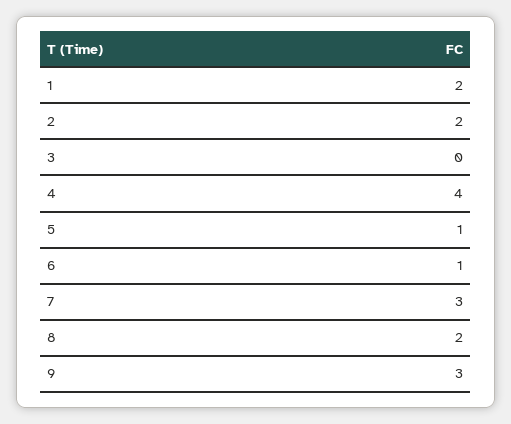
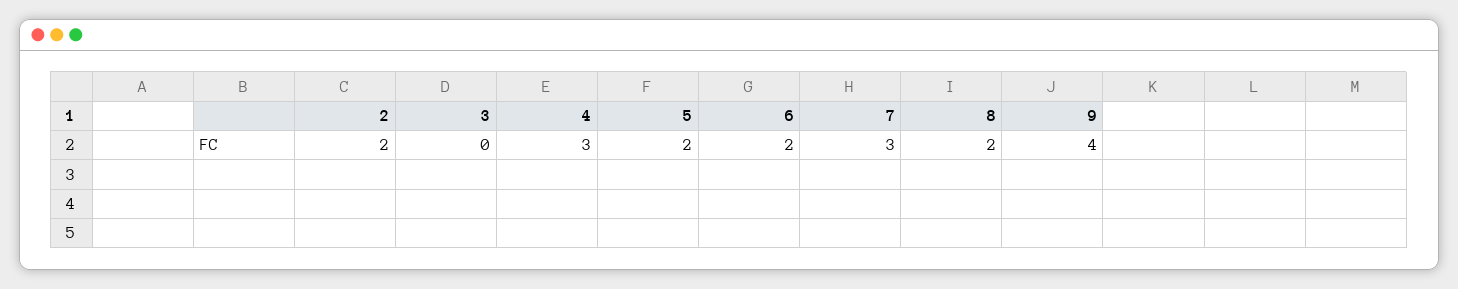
  {
-   "1": 2,
    "2": 2,
    "3": 0,
-   "4": 4,
+   "4": 3,
-   "5": 1,
+   "5": 2,
-   "6": 1,
+   "6": 2,
    "7": 3,
    "8": 2,
-   "9": 3
+   "9": 4
  }

